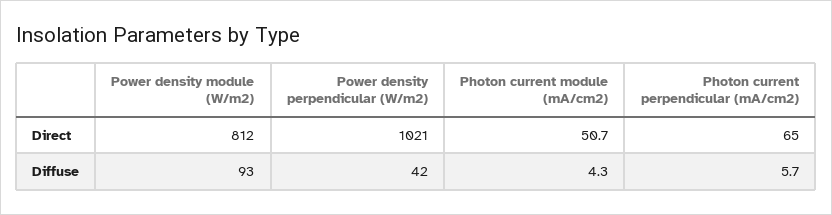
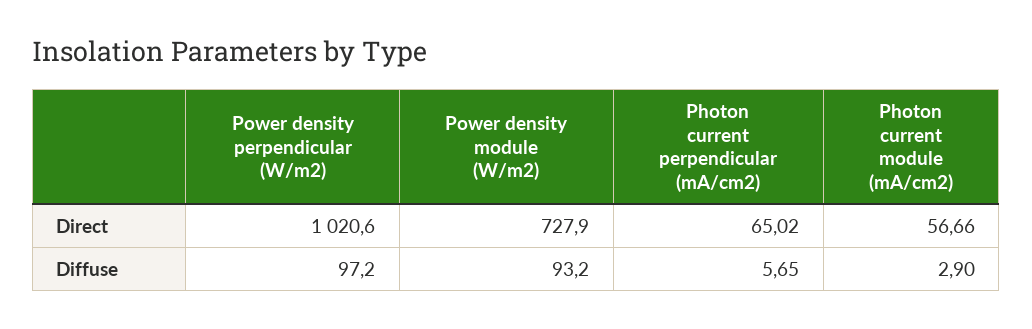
  {
    "Power density module (W/m2)": {
-     "Direct": 812,
+     "Direct": 727.9,
      "Diffuse": 93.2
    },
    "Power density perpendicular (W/m2)": {
      "Direct": 1020.6,
-     "Diffuse": 42
+     "Diffuse": 97.2
    },
    "Photon current module (mA/cm2)": {
-     "Direct": 50.7,
+     "Direct": 56.66,
-     "Diffuse": 4.3
+     "Diffuse": 2.9
    },
    "Photon current perpendicular (mA/cm2)": {
      "Direct": 65.02,
      "Diffuse": 5.65
    }
  }

